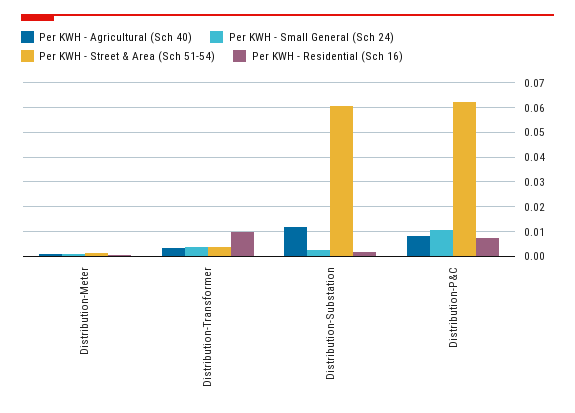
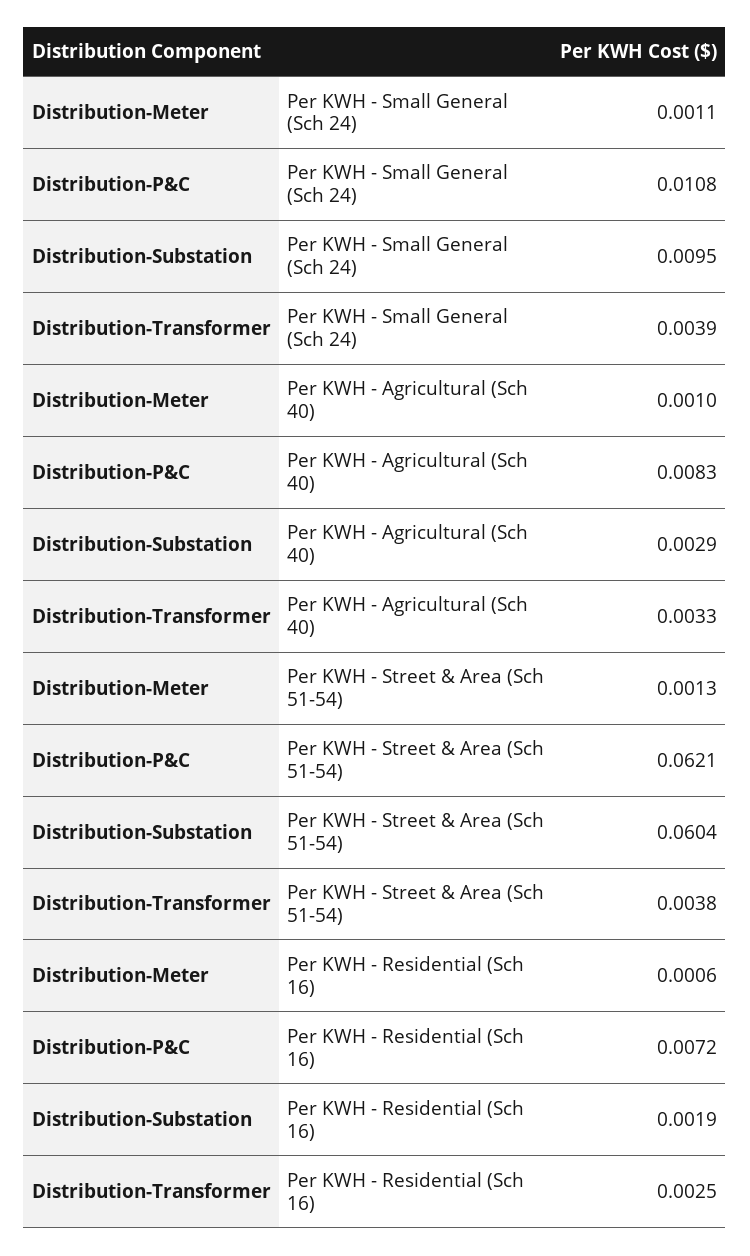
  {
    "Per KWH - Agricultural (Sch 40)": {
      "Distribution-Meter": 0.001,
      "Distribution-Transformer": 0.0033,
-     "Distribution-Substation": 0.0125,
+     "Distribution-Substation": 0.0029,
      "Distribution-P&C": 0.0083
    },
    "Per KWH - Small General (Sch 24)": {
      "Distribution-Meter": 0.0011,
      "Distribution-Transformer": 0.0039,
-     "Distribution-Substation": 0.0025,
+     "Distribution-Substation": 0.0095,
      "Distribution-P&C": 0.0108
    },
    "Per KWH - Street & Area (Sch 51-54)": {
      "Distribution-Meter": 0.0013,
      "Distribution-Transformer": 0.0038,
      "Distribution-Substation": 0.0604,
      "Distribution-P&C": 0.0621
    },
    "Per KWH - Residential (Sch 16)": {
      "Distribution-Meter": 0.0006,
-     "Distribution-Transformer": 0.01,
+     "Distribution-Transformer": 0.0025,
      "Distribution-Substation": 0.0019,
      "Distribution-P&C": 0.0072
    }
  }

